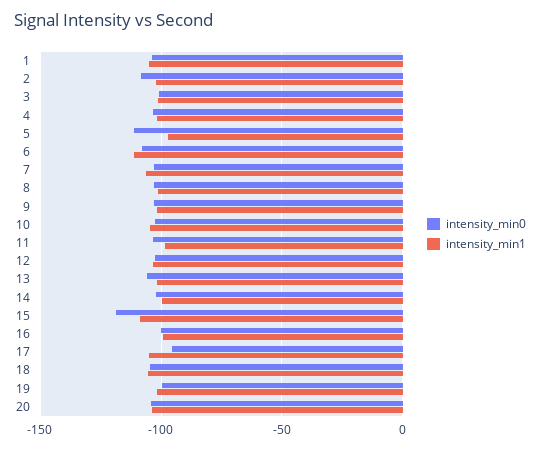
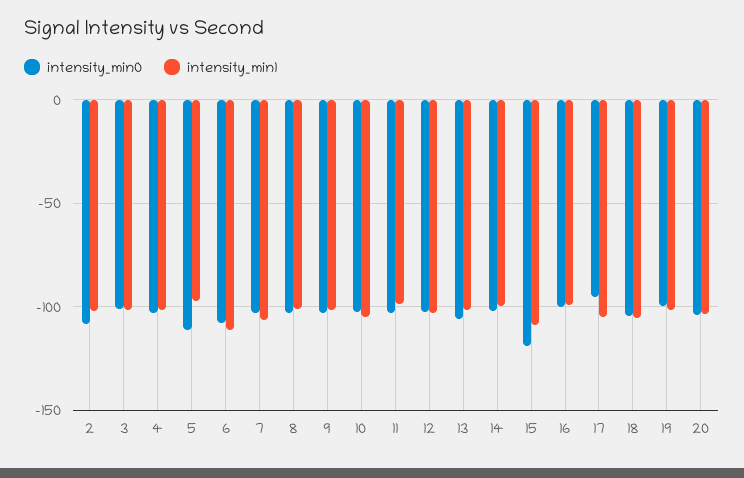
  {
    "intensity_min0": {
-     "1": -105,
      "2": -110,
      "3": -100,
      "4": -105,
      "5": -110,
      "6": -110,
      "7": -105,
      "8": -105,
      "9": -105,
      "10": -100,
      "11": -105,
      "12": -100,
      "13": -105,
      "14": -100,
      "15": -120,
      "16": -100,
      "17": -95,
      "18": -105,
      "19": -100,
      "20": -105
    },
    "intensity_min1": {
-     "1": -105,
      "2": -100,
      "3": -100,
      "4": -100,
      "5": -95,
      "6": -110,
      "7": -105,
      "8": -100,
      "9": -100,
      "10": -105,
      "11": -100,
      "12": -105,
      "13": -100,
      "14": -100,
      "15": -110,
      "16": -100,
      "17": -105,
      "18": -105,
      "19": -100,
      "20": -105
    }
  }

